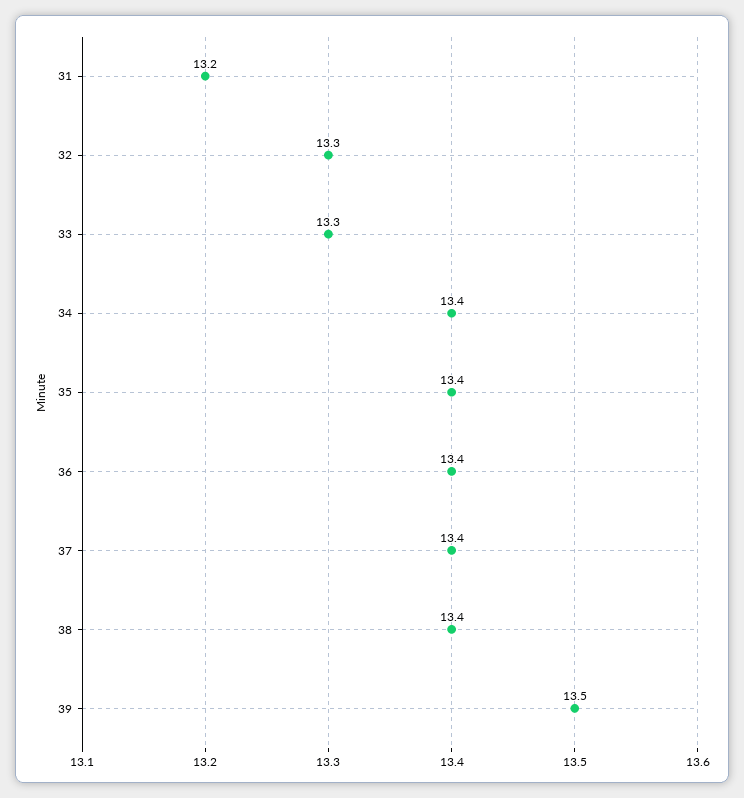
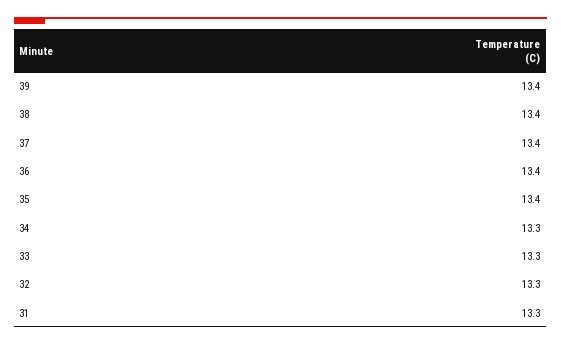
  {
-   "31": 13.2,
+   "31": 13.3,
    "32": 13.3,
    "33": 13.3,
-   "34": 13.4,
+   "34": 13.3,
    "35": 13.4,
    "36": 13.4,
    "37": 13.4,
    "38": 13.4,
-   "39": 13.5
+   "39": 13.4
  }

